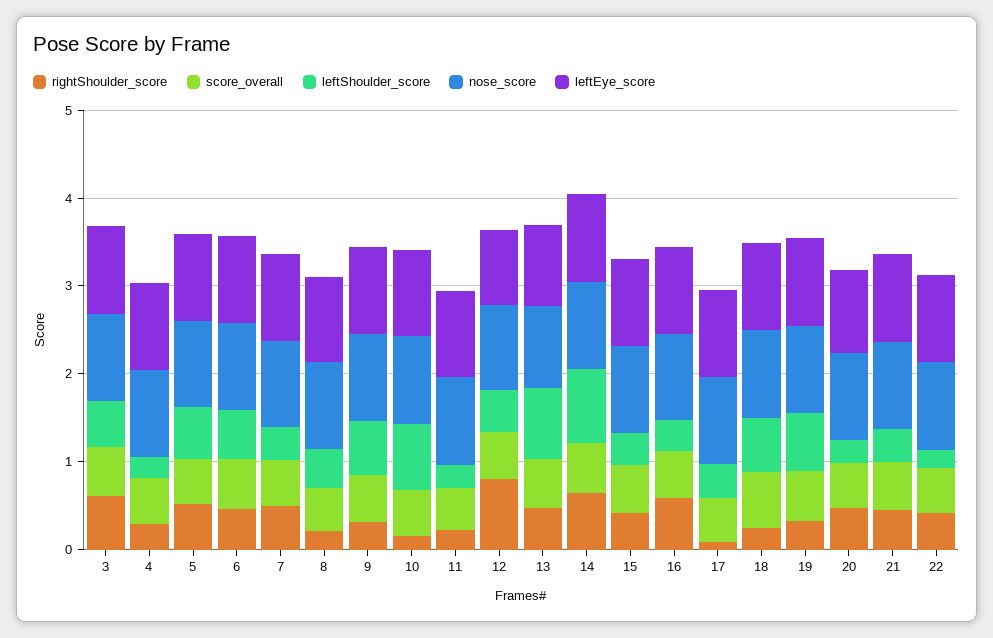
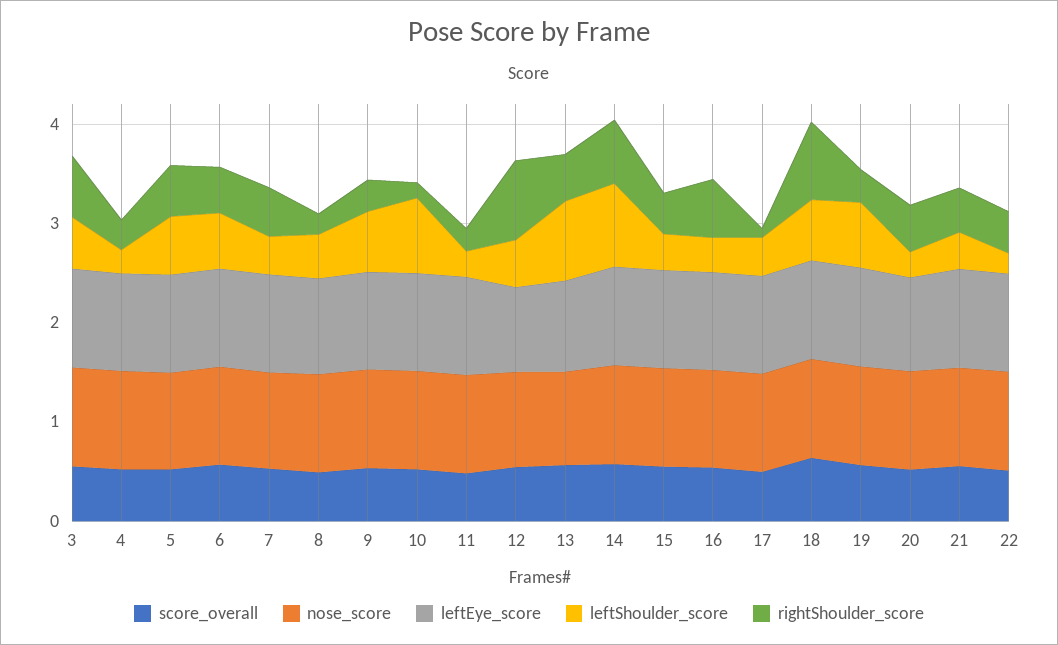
  {
    "rightShoulder_score": {
      "3": 0.6,
      "4": 0.2,
      "5": 0.6,
      "6": 0.4,
      "7": 0.4,
      "8": 0.2,
      "9": 0.4,
      "10": 0.2,
      "11": 0.2,
      "12": 0.8,
      "13": 0.4,
      "14": 0.6,
      "15": 0.4,
      "16": 0.6,
      "17": 0,
-     "18": 0.2,
+     "18": 0.8,
      "19": 0.4,
      "20": 0.4,
      "21": 0.4,
      "22": 0.4
    },
    "score_overall": {
      "3": 0.6,
      "4": 0.6,
      "5": 0.6,
      "6": 0.6,
      "7": 0.6,
      "8": 0.4,
      "9": 0.6,
      "10": 0.6,
      "11": 0.4,
      "12": 0.6,
      "13": 0.6,
      "14": 0.6,
      "15": 0.6,
      "16": 0.6,
      "17": 0.4,
      "18": 0.6,
      "19": 0.6,
      "20": 0.6,
      "21": 0.6,
      "22": 0.6
    },
    "leftShoulder_score": {
      "3": 0.6,
      "4": 0.2,
      "5": 0.6,
      "6": 0.6,
      "7": 0.4,
      "8": 0.4,
      "9": 0.6,
      "10": 0.8,
      "11": 0.2,
      "12": 0.4,
      "13": 0.8,
      "14": 0.8,
      "15": 0.4,
      "16": 0.4,
      "17": 0.4,
      "18": 0.6,
      "19": 0.6,
      "20": 0.2,
      "21": 0.4,
      "22": 0.2
    },
    "nose_score": {
      "3": 1,
      "4": 1,
      "5": 1,
      "6": 1,
      "7": 1,
      "8": 1,
      "9": 1,
      "10": 1,
      "11": 1,
      "12": 1,
      "13": 1,
      "14": 1,
      "15": 1,
      "16": 1,
      "17": 1,
      "18": 1,
      "19": 1,
      "20": 1,
      "21": 1,
      "22": 1
    },
    "leftEye_score": {
      "3": 1,
      "4": 1,
      "5": 1,
      "6": 1,
      "7": 1,
      "8": 1,
      "9": 1,
      "10": 1,
      "11": 1,
      "12": 0.8,
      "13": 1,
      "14": 1,
      "15": 1,
      "16": 1,
      "17": 1,
      "18": 1,
      "19": 1,
      "20": 1,
      "21": 1,
      "22": 1
    }
  }

